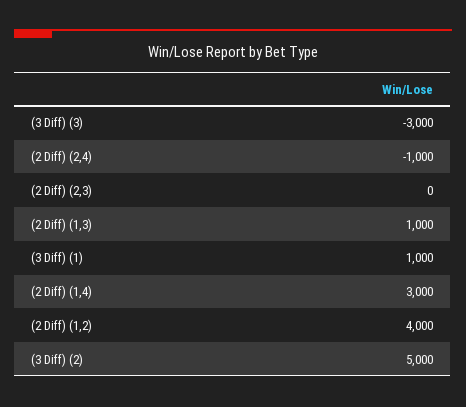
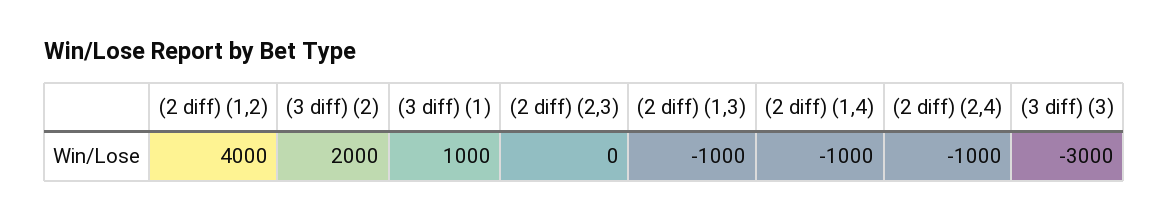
  {
    "(3 Diff) (3)": -3000,
    "(2 Diff) (2,4)": -1000,
    "(2 Diff) (2,3)": 0,
-   "(2 Diff) (1,3)": 1000,
+   "(2 Diff) (1,3)": -1000,
    "(3 Diff) (1)": 1000,
-   "(2 Diff) (1,4)": 3000,
+   "(2 Diff) (1,4)": -1000,
    "(2 Diff) (1,2)": 4000,
-   "(3 Diff) (2)": 5000
+   "(3 Diff) (2)": 2000
  }

